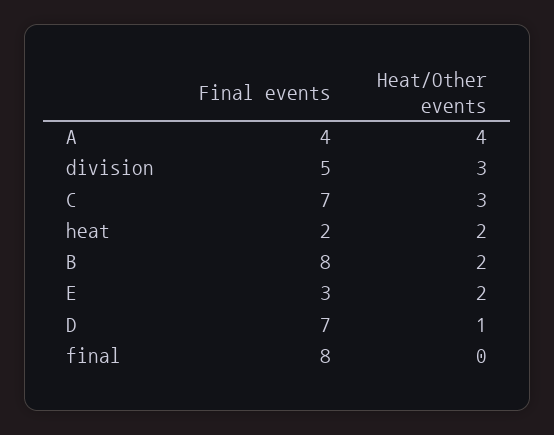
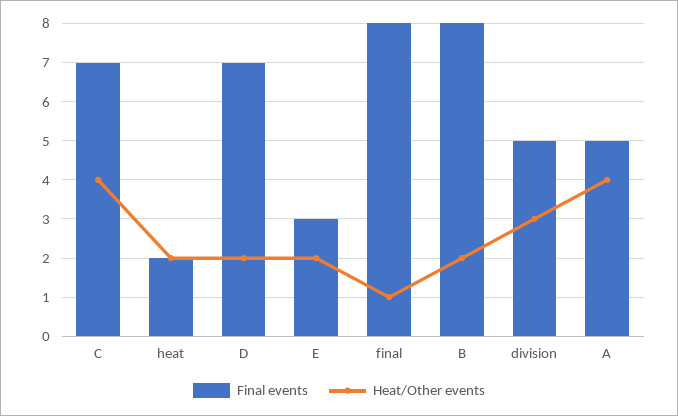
  {
    "Final events": {
-     "A": 4,
+     "A": 5,
      "division": 5,
      "C": 7,
      "heat": 2,
      "B": 8,
      "E": 3,
      "D": 7,
      "final": 8
    },
    "Heat/Other events": {
      "A": 4,
      "division": 3,
-     "C": 3,
+     "C": 4,
      "heat": 2,
      "B": 2,
      "E": 2,
-     "D": 1,
+     "D": 2,
-     "final": 0
+     "final": 1
    }
  }

